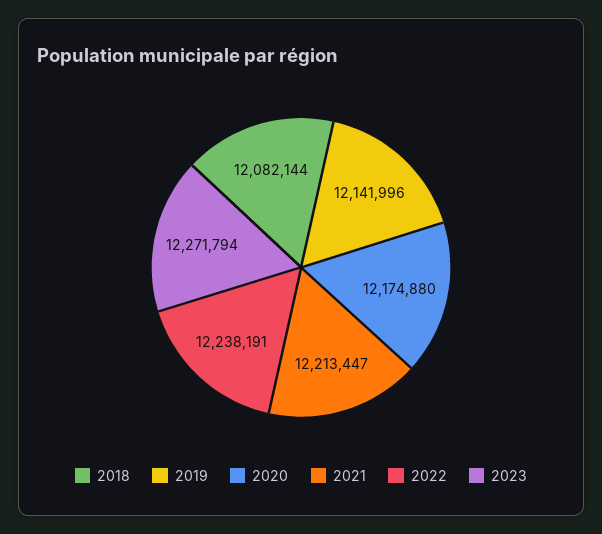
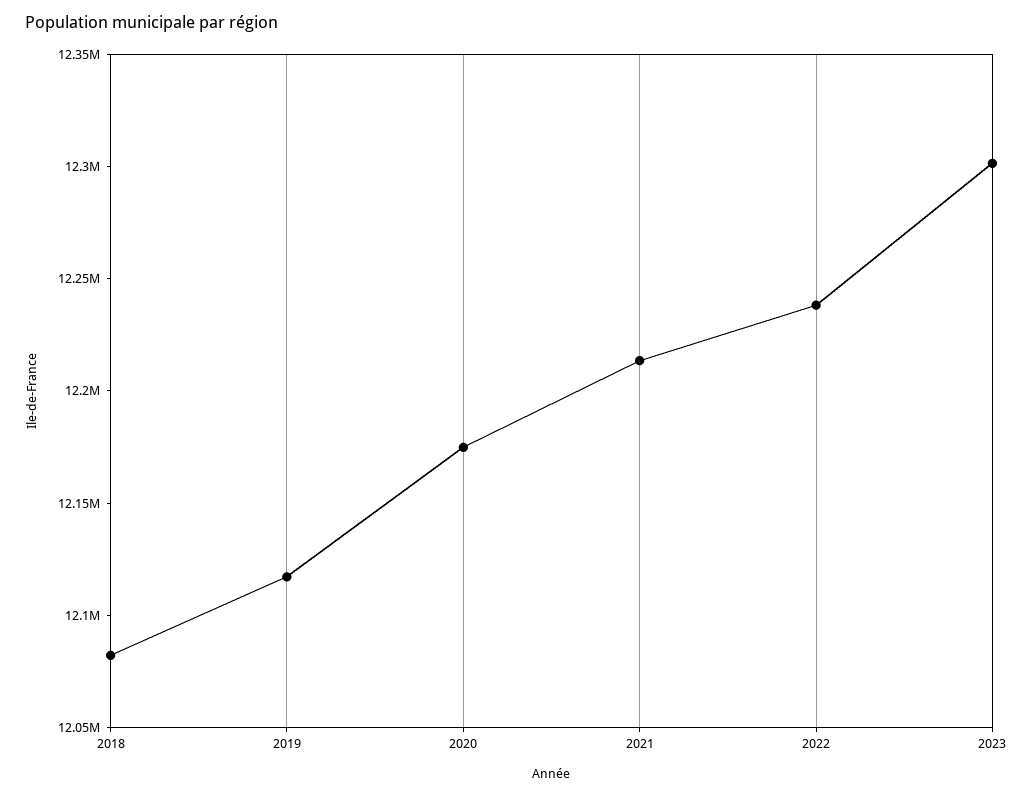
  {
    "2018": 12082144,
-   "2019": 12141996,
+   "2019": 12120000,
    "2020": 12174880,
    "2021": 12213447,
    "2022": 12238191,
-   "2023": 12271794
+   "2023": 12300000
  }

